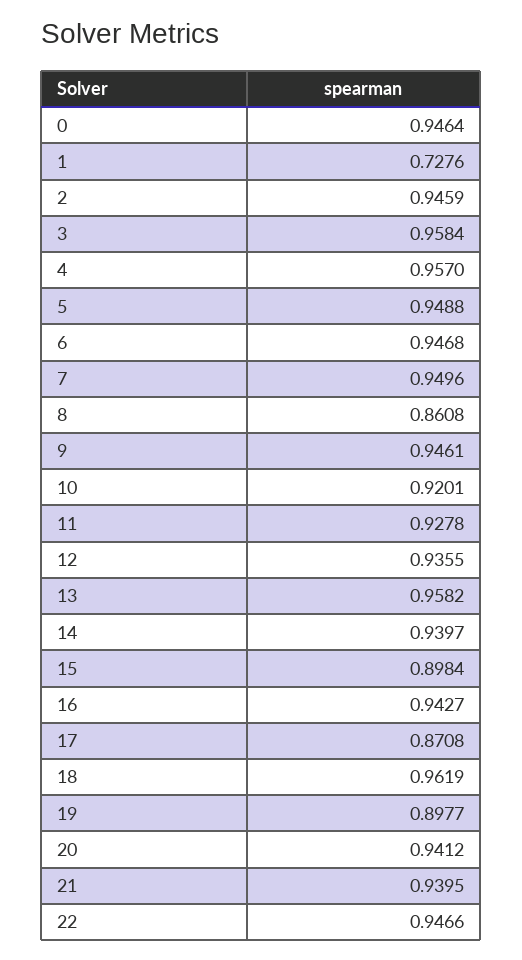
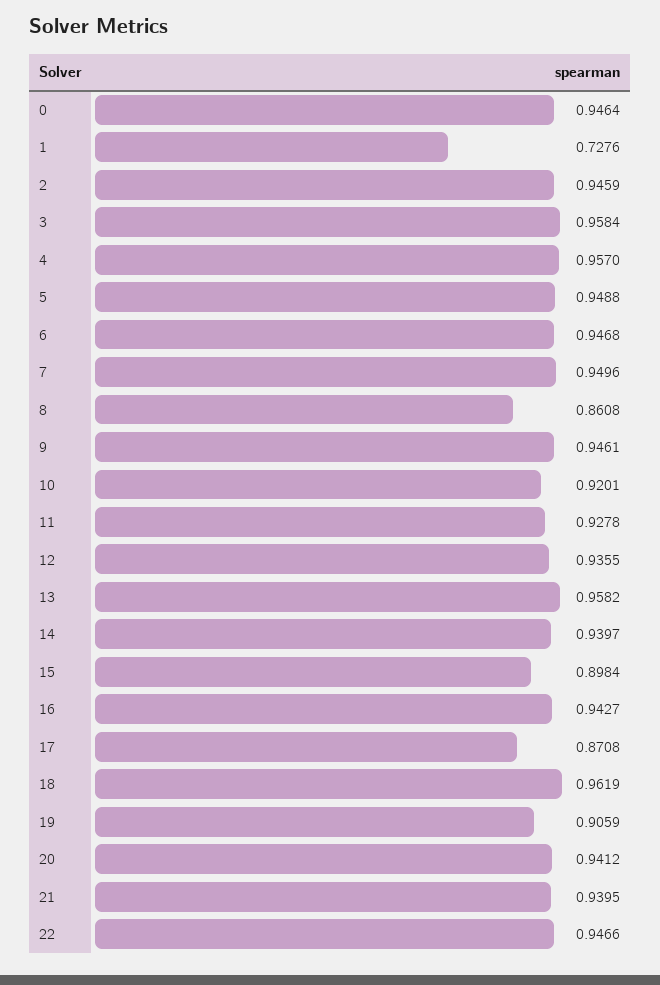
  {
    "0": 0.9464,
    "1": 0.7276,
    "2": 0.9459,
    "3": 0.9584,
    "4": 0.957,
    "5": 0.9488,
    "6": 0.9468,
    "7": 0.9496,
    "8": 0.8608,
    "9": 0.9461,
    "10": 0.9201,
    "11": 0.9278,
    "12": 0.9355,
    "13": 0.9582,
    "14": 0.9397,
    "15": 0.8984,
    "16": 0.9427,
    "17": 0.8708,
    "18": 0.9619,
-   "19": 0.8977,
+   "19": 0.9059,
    "20": 0.9412,
    "21": 0.9395,
    "22": 0.9466
  }

